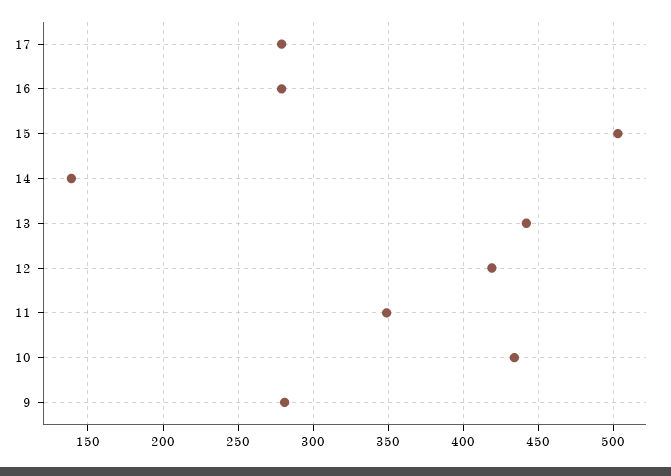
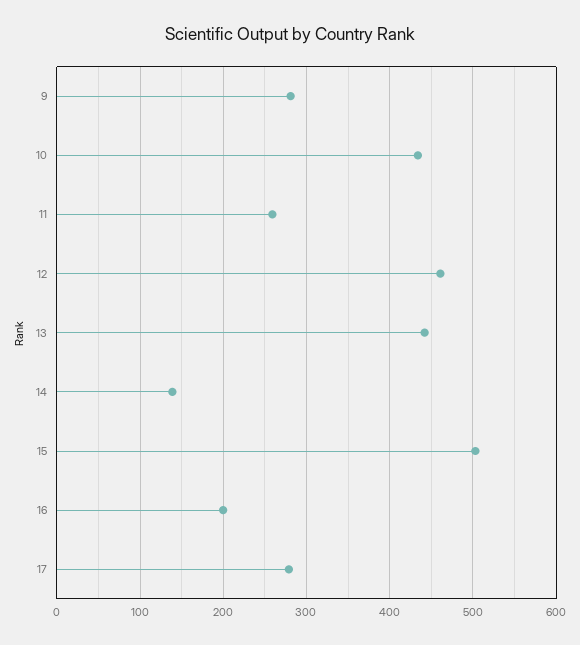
  {
    "17": 280,
-   "16": 280,
+   "16": 200,
    "15": 505,
    "14": 140,
    "13": 440,
-   "12": 420,
+   "12": 460,
-   "11": 350,
+   "11": 260,
    "10": 435,
    "9": 280
  }

